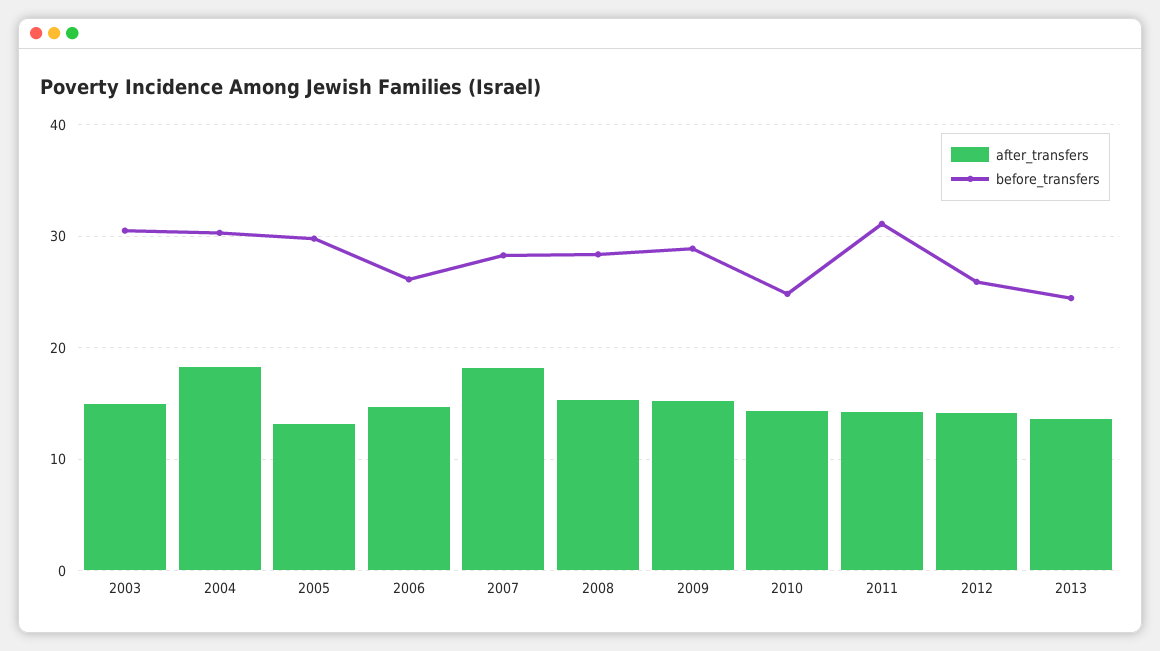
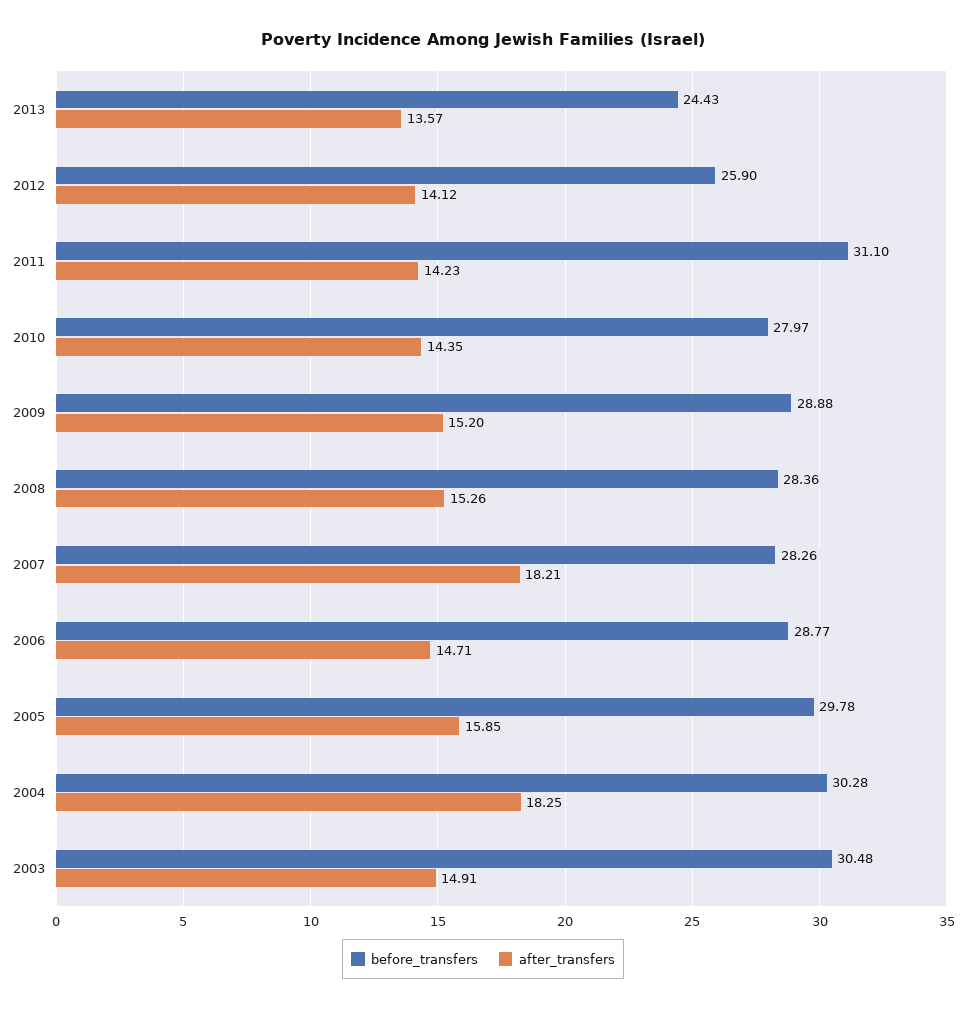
  {
    "after_transfers": {
      "2003": 14.91,
      "2004": 18.25,
-     "2005": 13,
+     "2005": 15.85,
      "2006": 14.71,
      "2007": 18.21,
      "2008": 15.26,
      "2009": 15.2,
      "2010": 14.35,
      "2011": 14.23,
      "2012": 14.12,
      "2013": 13.57
    },
    "before_transfers": {
      "2003": 30.48,
      "2004": 30.28,
      "2005": 29.78,
-     "2006": 26,
+     "2006": 28.77,
      "2007": 28.26,
      "2008": 28.36,
      "2009": 28.88,
-     "2010": 25,
+     "2010": 27.97,
      "2011": 31.1,
      "2012": 25.9,
      "2013": 24.43
    }
  }

